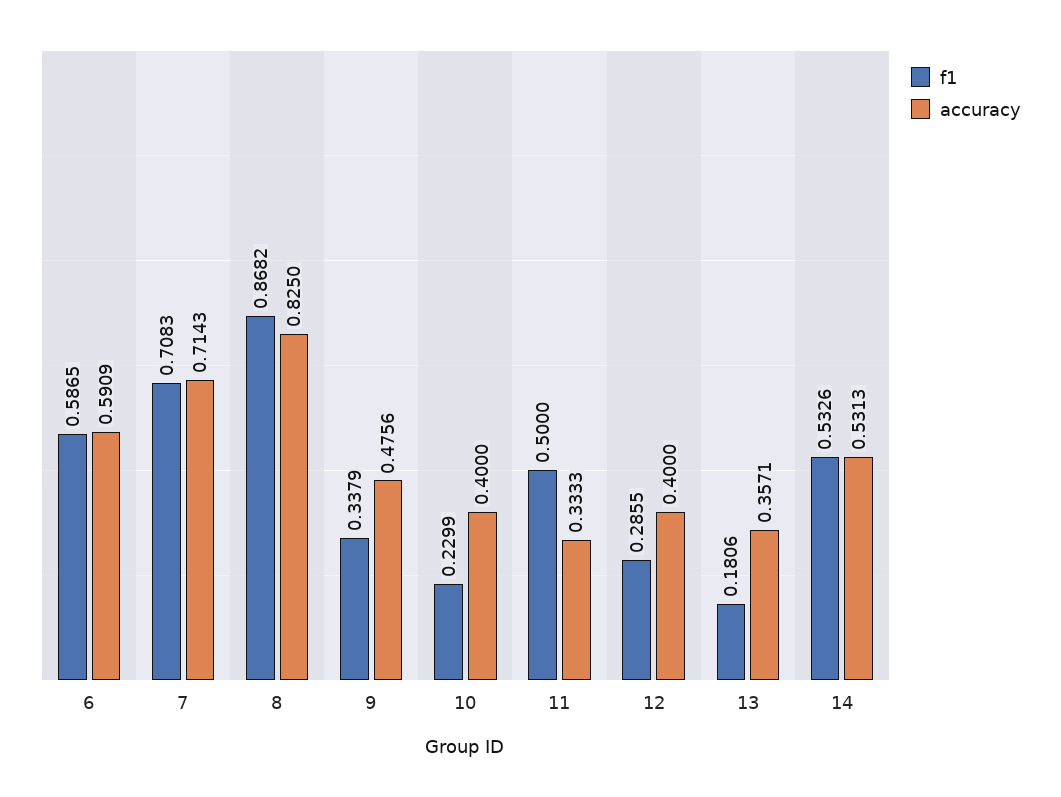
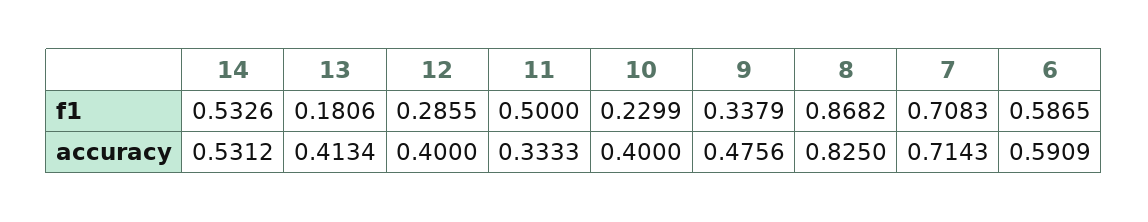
  {
    "f1": {
      "6": 0.5865,
      "7": 0.7083,
      "8": 0.8682,
      "9": 0.3379,
      "10": 0.2299,
      "11": 0.5,
      "12": 0.2855,
      "13": 0.1806,
      "14": 0.5326
    },
    "accuracy": {
      "6": 0.5909,
      "7": 0.7143,
      "8": 0.825,
      "9": 0.4756,
      "10": 0.4,
      "11": 0.3333,
      "12": 0.4,
-     "13": 0.3571,
+     "13": 0.4134,
-     "14": 0.5313
+     "14": 0.5312
    }
  }

